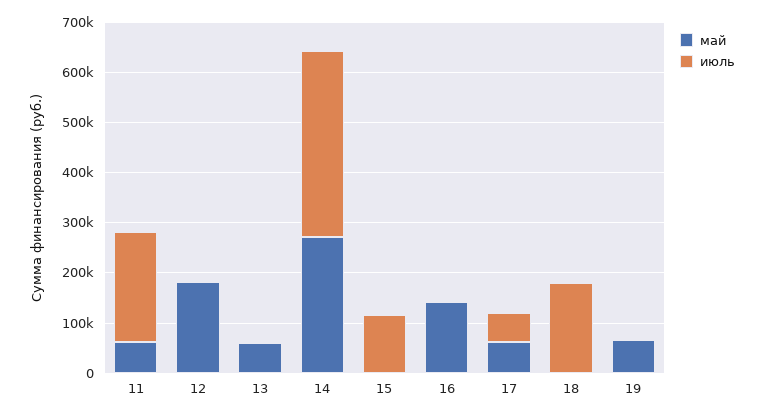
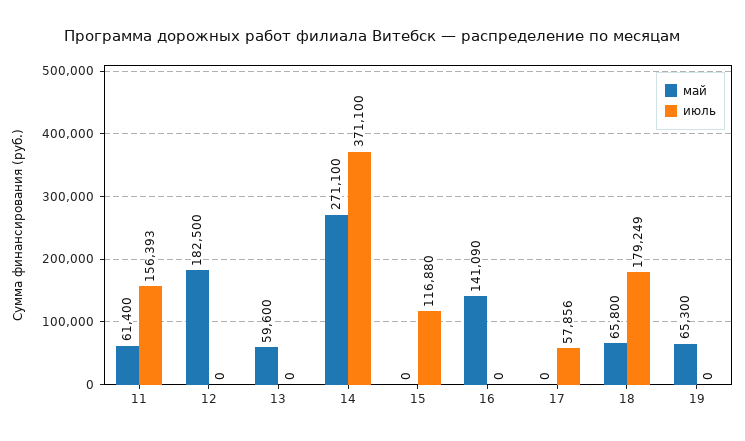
  {
    "май": {
      "11": 61400,
      "12": 182500,
      "13": 59600,
      "14": 271100,
      "15": 0,
      "16": 141090,
-     "17": 60000,
+     "17": 0,
-     "18": 0,
+     "18": 65800,
      "19": 65300
    },
    "июль": {
-     "11": 220000,
+     "11": 156393,
      "12": 0,
      "13": 0,
      "14": 371100,
      "15": 116880,
      "16": 0,
      "17": 57856,
      "18": 179249,
      "19": 0
    }
  }

